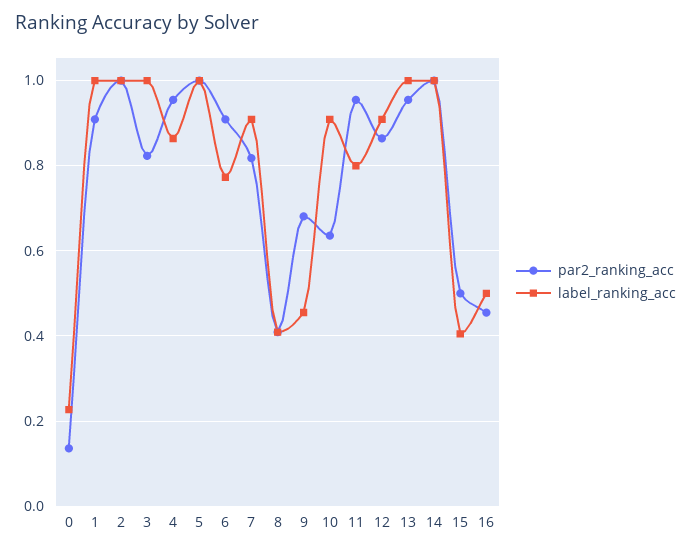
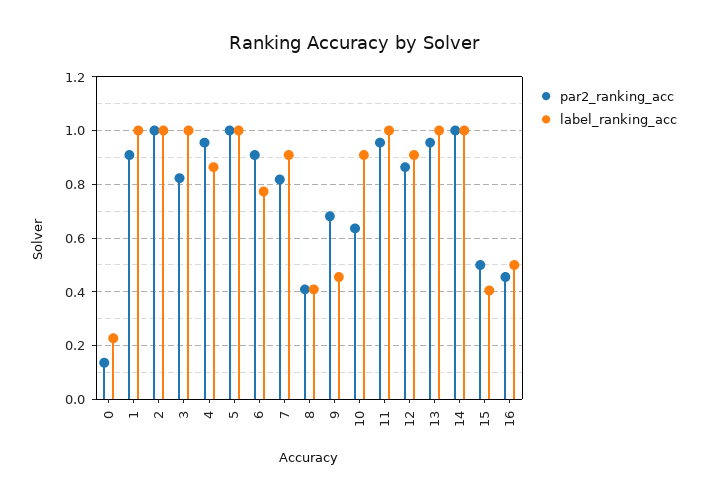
  {
    "par2_ranking_acc": {
      "0": 0.14,
      "1": 0.9,
      "2": 1,
      "3": 0.82,
      "4": 0.96,
      "5": 1,
      "6": 0.9,
      "7": 0.82,
      "8": 0.4,
      "9": 0.68,
      "10": 0.64,
      "11": 0.96,
      "12": 0.86,
      "13": 0.96,
      "14": 1,
      "15": 0.5,
      "16": 0.46
    },
    "label_ranking_acc": {
      "0": 0.22,
      "1": 1,
      "2": 1,
      "3": 1,
      "4": 0.86,
      "5": 1,
      "6": 0.78,
      "7": 0.9,
      "8": 0.4,
      "9": 0.46,
      "10": 0.9,
-     "11": 0.8,
+     "11": 1,
      "12": 0.9,
      "13": 1,
      "14": 1,
      "15": 0.4,
      "16": 0.5
    }
  }

